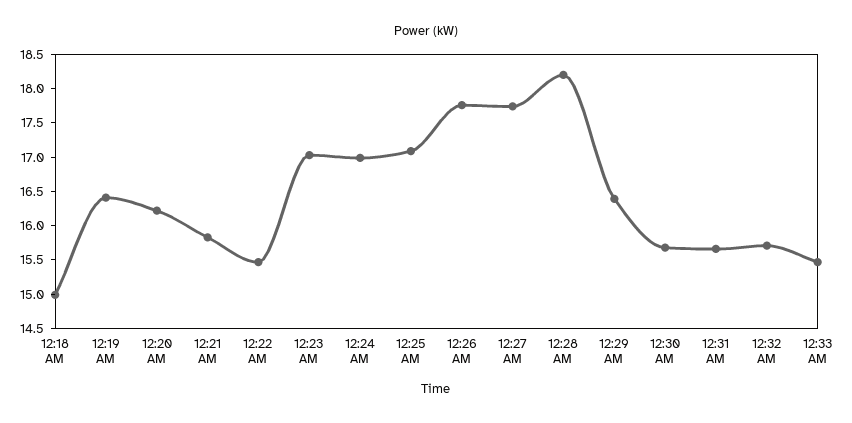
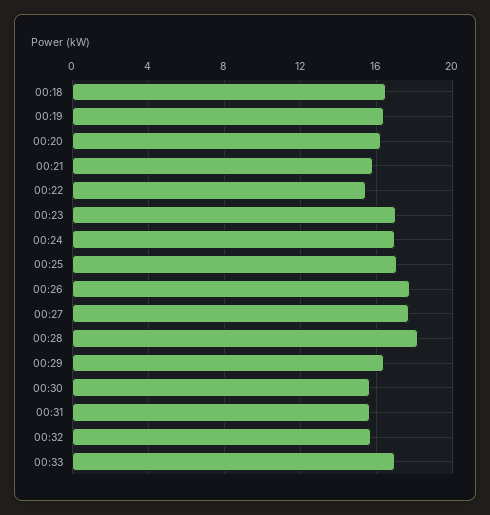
  {
-   "12:18 AM": 15,
+   "12:18 AM": 16.5,
    "12:19 AM": 16.5,
    "12:20 AM": 16.25,
    "12:21 AM": 15.75,
    "12:22 AM": 15.5,
    "12:23 AM": 17,
    "12:24 AM": 17,
    "12:25 AM": 17,
    "12:26 AM": 17.75,
    "12:27 AM": 17.75,
    "12:28 AM": 18.25,
    "12:29 AM": 16.5,
    "12:30 AM": 15.75,
    "12:31 AM": 15.75,
    "12:32 AM": 15.75,
-   "12:33 AM": 15.5
+   "12:33 AM": 17
  }

